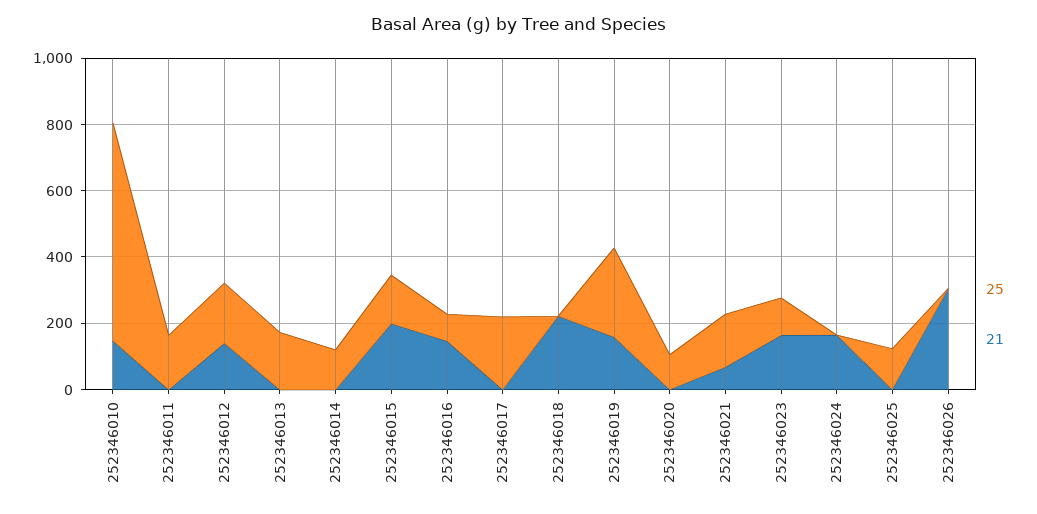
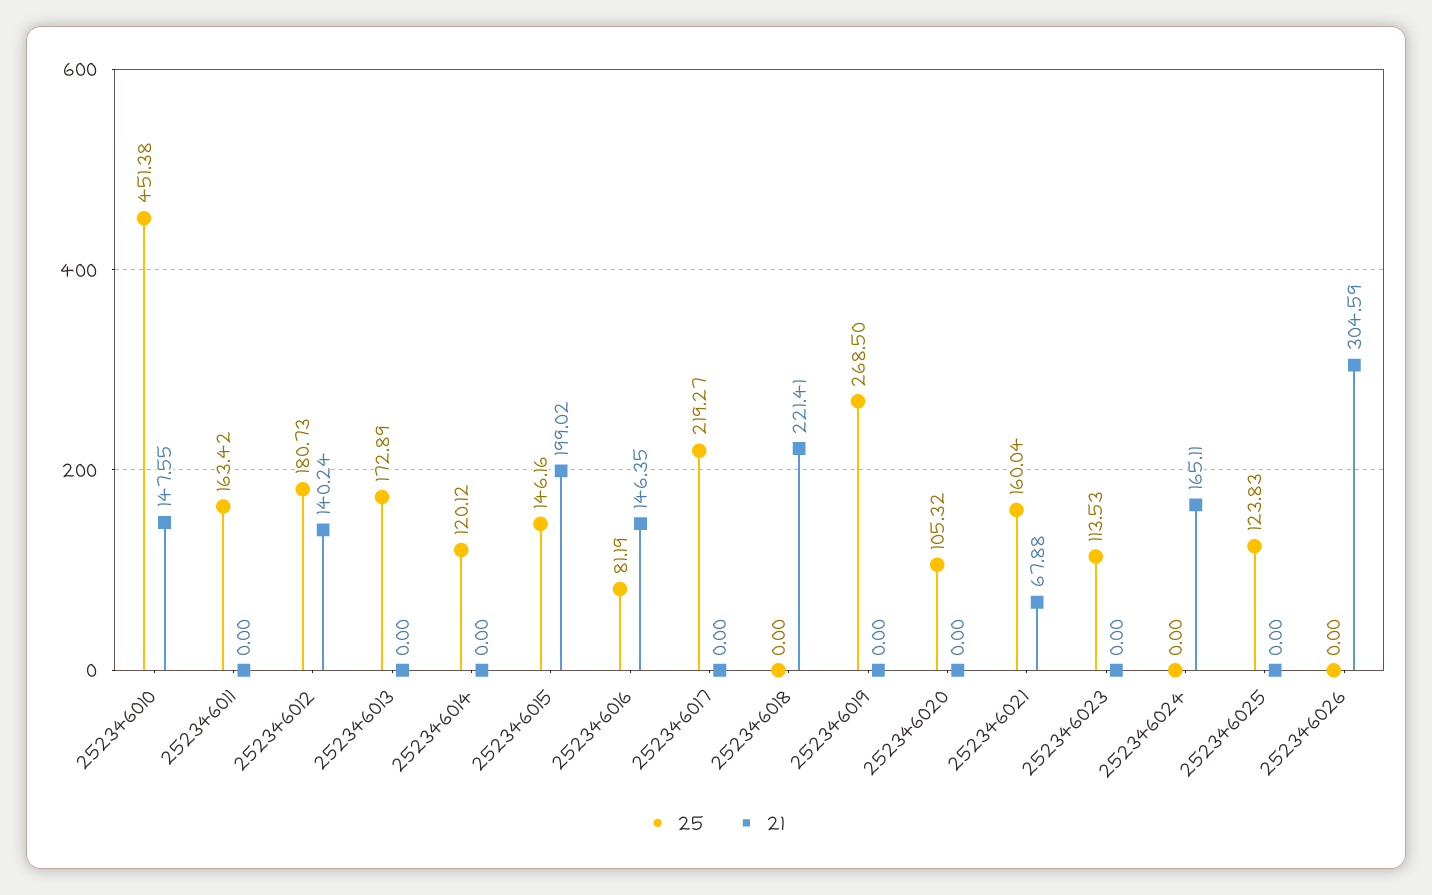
  {
    "25": {
-     "252346010": 650,
+     "252346010": 451.38,
      "252346011": 163.42,
      "252346012": 180.73,
      "252346013": 172.89,
      "252346014": 120.12,
      "252346015": 146.16,
      "252346016": 81.19,
      "252346017": 219.27,
      "252346018": 0,
      "252346019": 268.5,
      "252346020": 105.32,
      "252346021": 160.04,
      "252346023": 113.53,
      "252346024": 0,
      "252346025": 123.83,
      "252346026": 0
    },
    "21": {
      "252346010": 147.55,
      "252346011": 0,
      "252346012": 140.24,
      "252346013": 0,
      "252346014": 0,
      "252346015": 199.02,
      "252346016": 146.35,
      "252346017": 0,
      "252346018": 221.41,
-     "252346019": 150,
+     "252346019": 0,
      "252346020": 0,
      "252346021": 67.88,
-     "252346023": 150,
+     "252346023": 0,
      "252346024": 165.11,
      "252346025": 0,
      "252346026": 304.59
    }
  }

